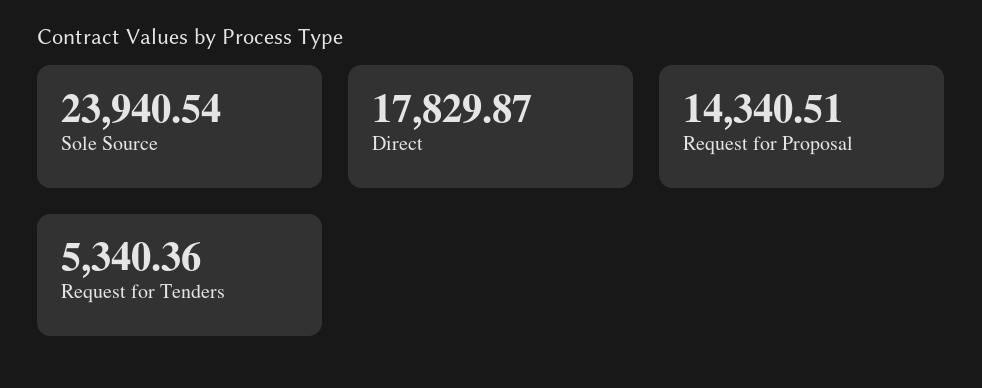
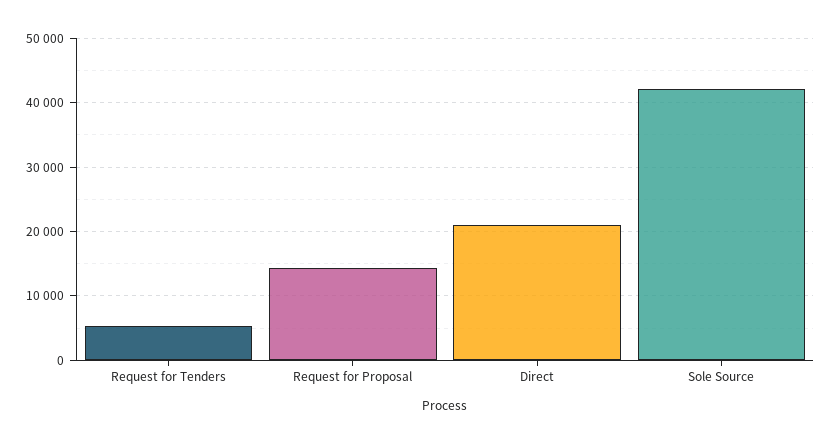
  {
-   "Sole Source": 23940.54,
+   "Sole Source": 42000,
-   "Direct": 17829.87,
+   "Direct": 21000,
    "Request for Proposal": 14340.51,
    "Request for Tenders": 5340.36
  }

